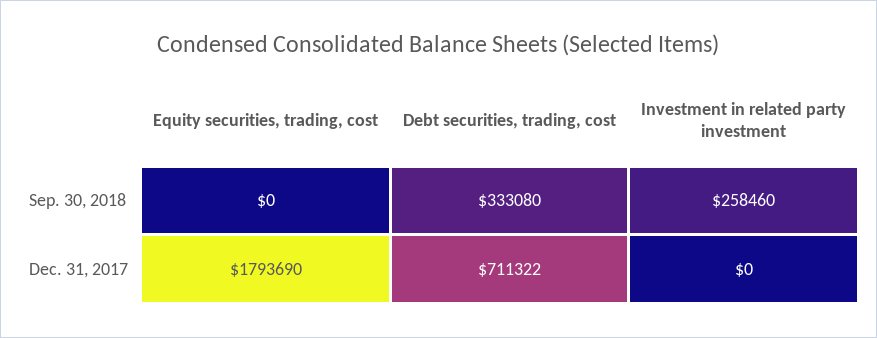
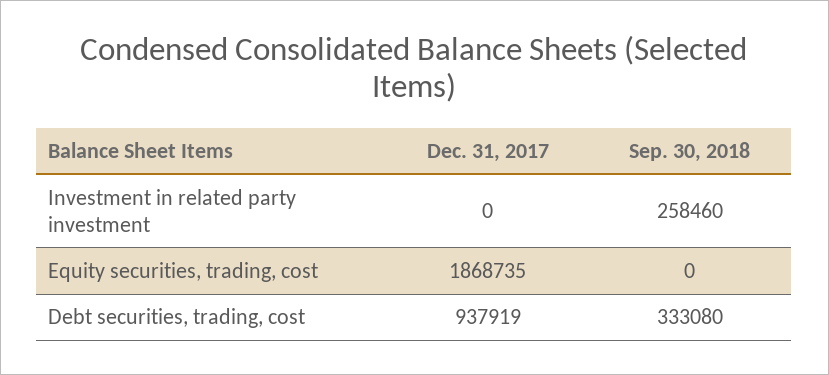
  {
    "Equity securities, trading, cost": {
      "Sep. 30, 2018": 0,
-     "Dec. 31, 2017": 1793690
+     "Dec. 31, 2017": 1868735
    },
    "Debt securities, trading, cost": {
      "Sep. 30, 2018": 333080,
-     "Dec. 31, 2017": 711322
+     "Dec. 31, 2017": 937919
    },
    "Investment in related party investment": {
      "Sep. 30, 2018": 258460,
      "Dec. 31, 2017": 0
    }
  }

